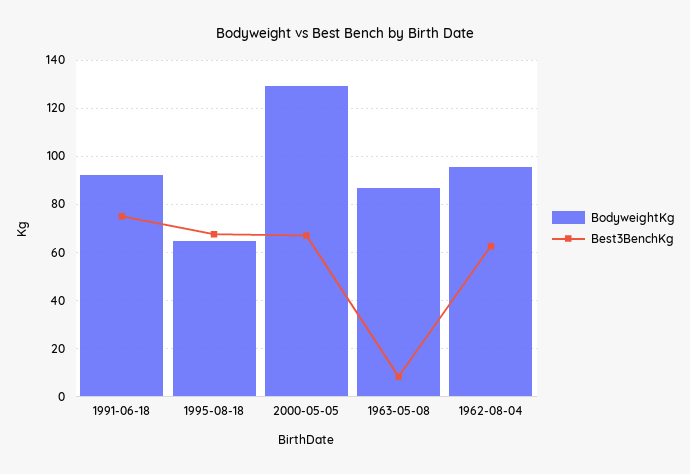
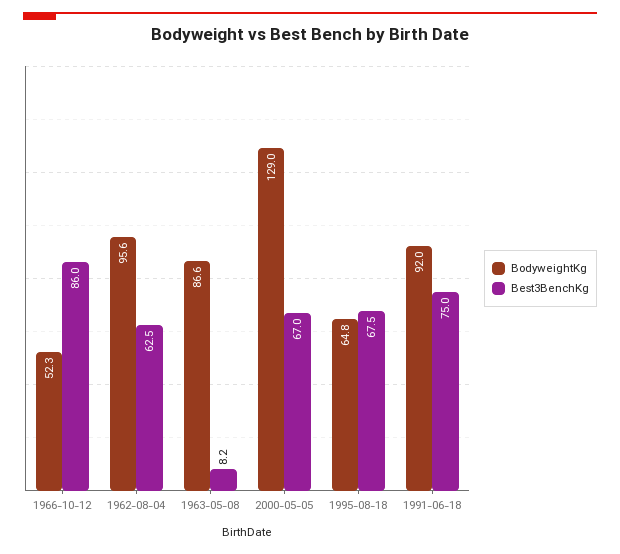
  {
    "BodyweightKg": {
      "1991-06-18": 92,
      "1995-08-18": 64.8,
      "2000-05-05": 129,
      "1963-05-08": 86.6,
-     "1962-08-04": 95.6
+     "1962-08-04": 95.6,
+     "1966-10-12": 52.3
    },
    "Best3BenchKg": {
      "1991-06-18": 75,
      "1995-08-18": 67.5,
      "2000-05-05": 67,
      "1963-05-08": 8.2,
-     "1962-08-04": 62.5
+     "1962-08-04": 62.5,
+     "1966-10-12": 86
    }
  }

